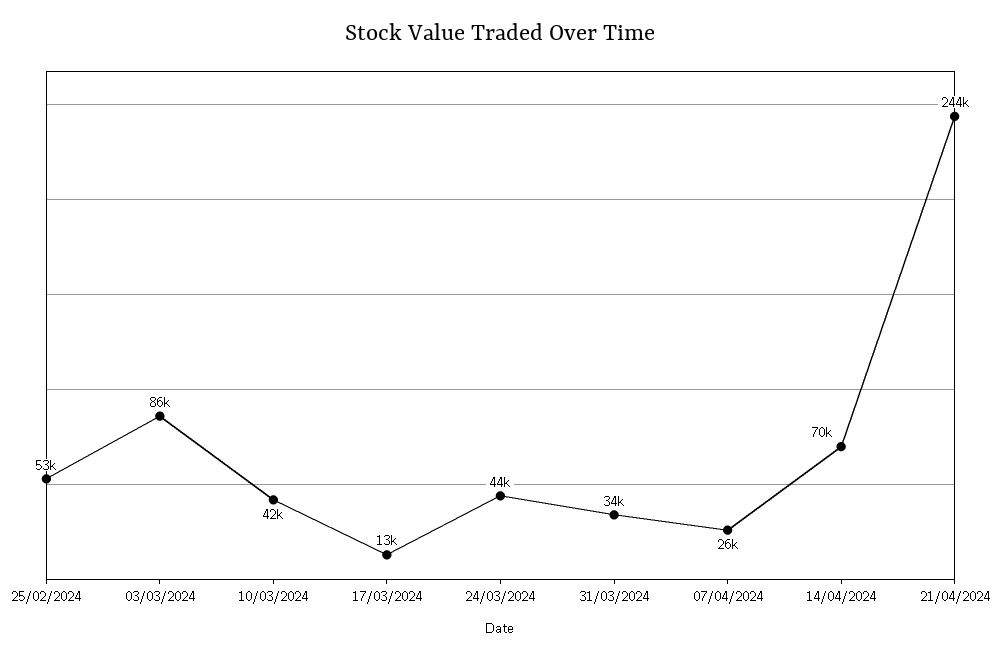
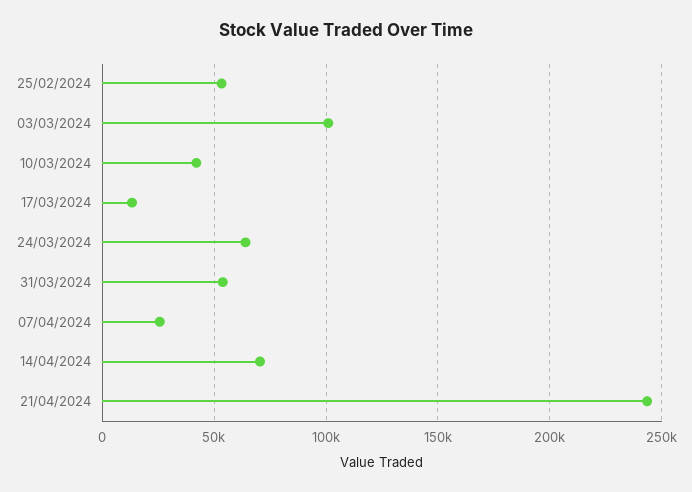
  {
    "25/02/2024": 53000,
-   "03/03/2024": 86000,
+   "03/03/2024": 100000,
    "10/03/2024": 42000,
    "17/03/2024": 13000,
-   "24/03/2024": 44000,
+   "24/03/2024": 65000,
-   "31/03/2024": 34000,
+   "31/03/2024": 55000,
    "07/04/2024": 26000,
    "14/04/2024": 70000,
    "21/04/2024": 244000
  }

